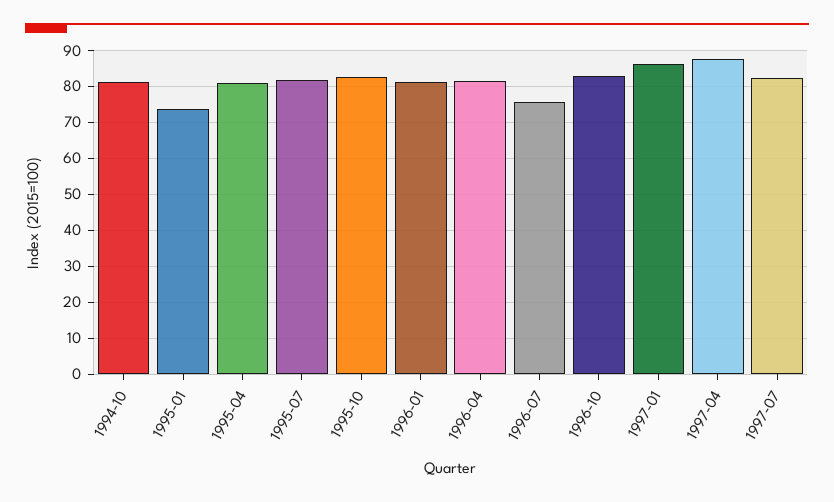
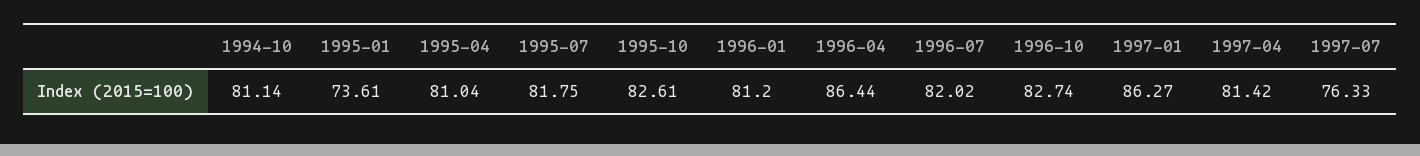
  {
    "1994-10": 81.14,
    "1995-01": 73.61,
    "1995-04": 81.04,
    "1995-07": 81.75,
    "1995-10": 82.61,
    "1996-01": 81.2,
-   "1996-04": 82,
+   "1996-04": 86.44,
-   "1996-07": 76,
+   "1996-07": 82.02,
    "1996-10": 82.74,
    "1997-01": 86.27,
-   "1997-04": 88,
+   "1997-04": 81.42,
-   "1997-07": 82
+   "1997-07": 76.33
  }

